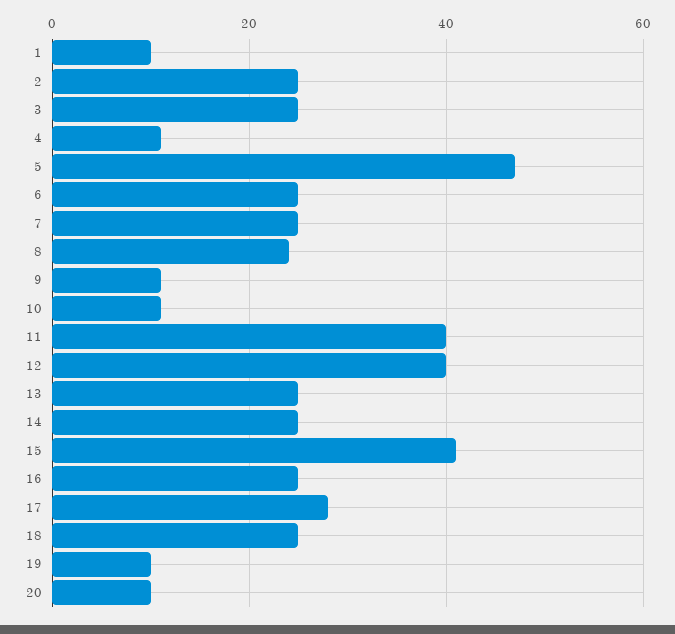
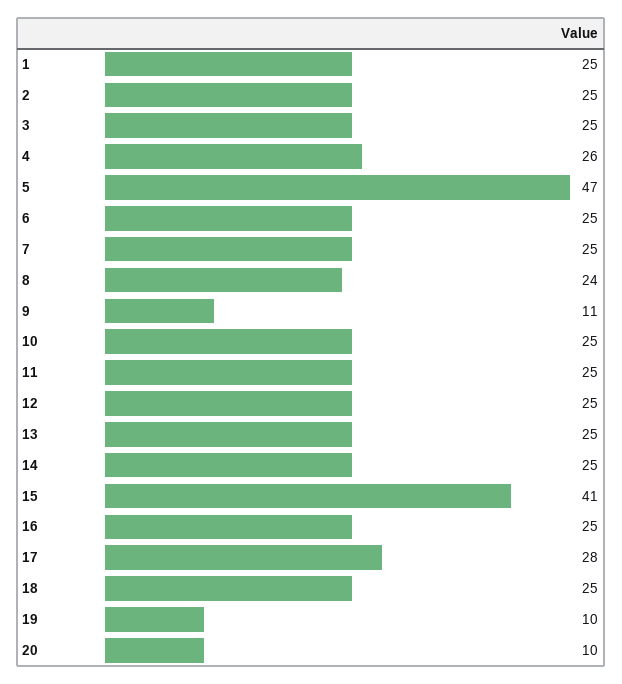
  {
-   "1": 10,
+   "1": 25,
    "2": 25,
    "3": 25,
-   "4": 10,
+   "4": 26,
    "5": 47,
    "6": 25,
    "7": 25,
    "8": 24,
    "9": 11,
-   "10": 10,
+   "10": 25,
-   "11": 40,
+   "11": 25,
-   "12": 40,
+   "12": 25,
    "13": 25,
    "14": 25,
    "15": 41,
    "16": 25,
    "17": 28,
    "18": 25,
    "19": 10,
    "20": 10
  }

